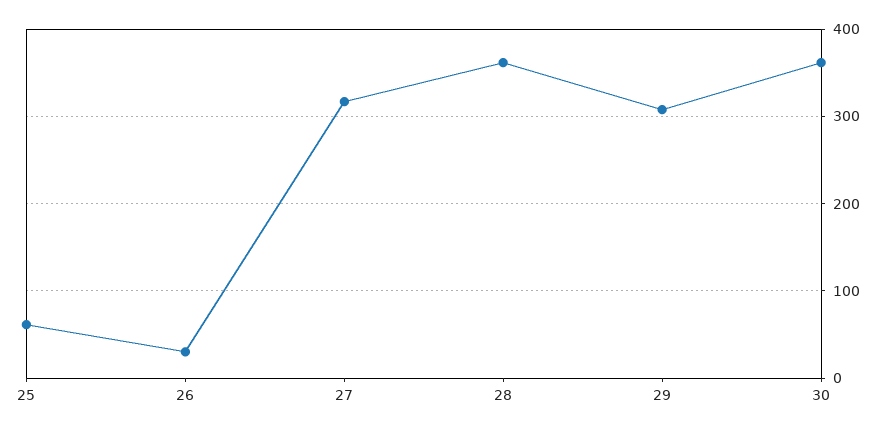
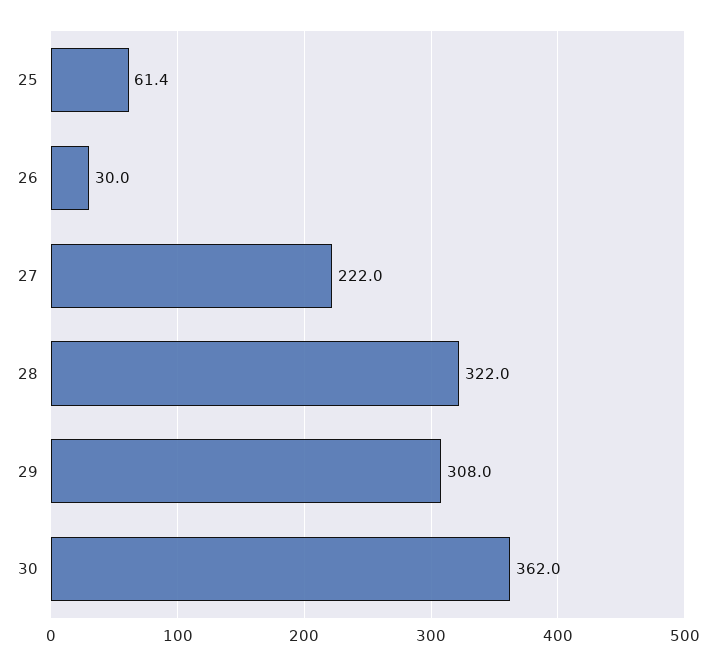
  {
    "25": 61.4,
    "26": 30,
-   "27": 320,
+   "27": 222,
-   "28": 360,
+   "28": 322,
    "29": 308,
    "30": 362
  }

